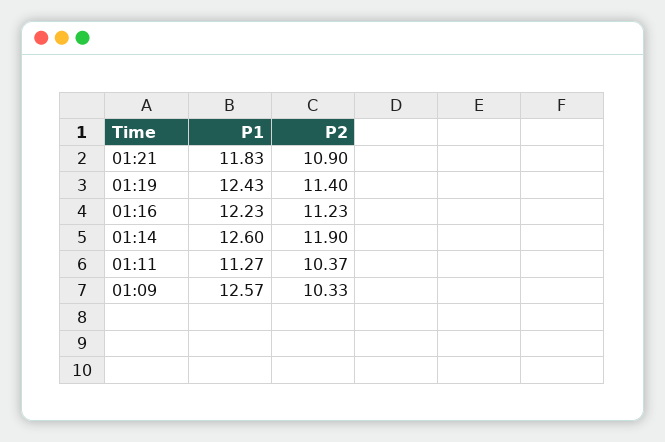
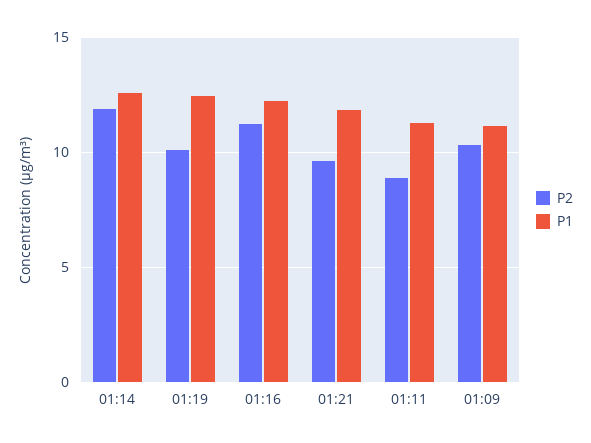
  {
    "P1": {
      "01:21": 11.83,
      "01:19": 12.43,
      "01:16": 12.23,
      "01:14": 12.6,
      "01:11": 11.27,
-     "01:09": 12.57
+     "01:09": 11
    },
    "P2": {
-     "01:21": 10.9,
+     "01:21": 9.5,
-     "01:19": 11.4,
+     "01:19": 10,
      "01:16": 11.23,
      "01:14": 11.9,
-     "01:11": 10.37,
+     "01:11": 9,
      "01:09": 10.33
    }
  }

